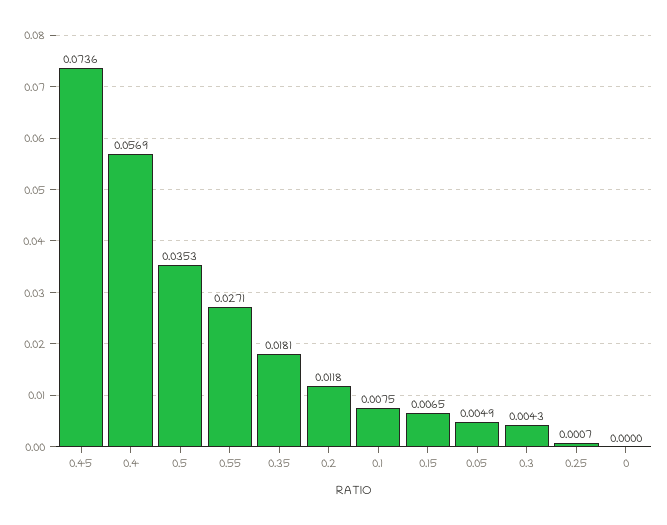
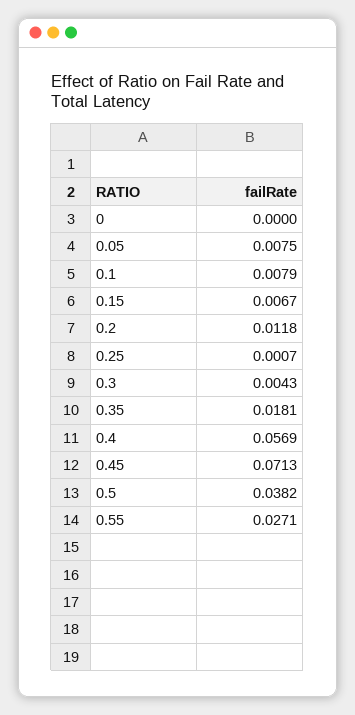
  {
-   "0.45": 0.0736,
+   "0.45": 0.0713,
    "0.4": 0.0569,
-   "0.5": 0.0353,
+   "0.5": 0.0382,
    "0.55": 0.0271,
    "0.35": 0.0181,
    "0.2": 0.0118,
-   "0.1": 0.0075,
+   "0.1": 0.0079,
-   "0.15": 0.0065,
+   "0.15": 0.0067,
-   "0.05": 0.0049,
+   "0.05": 0.0075,
    "0.3": 0.0043,
    "0.25": 0.0007,
    "0": 0
  }

